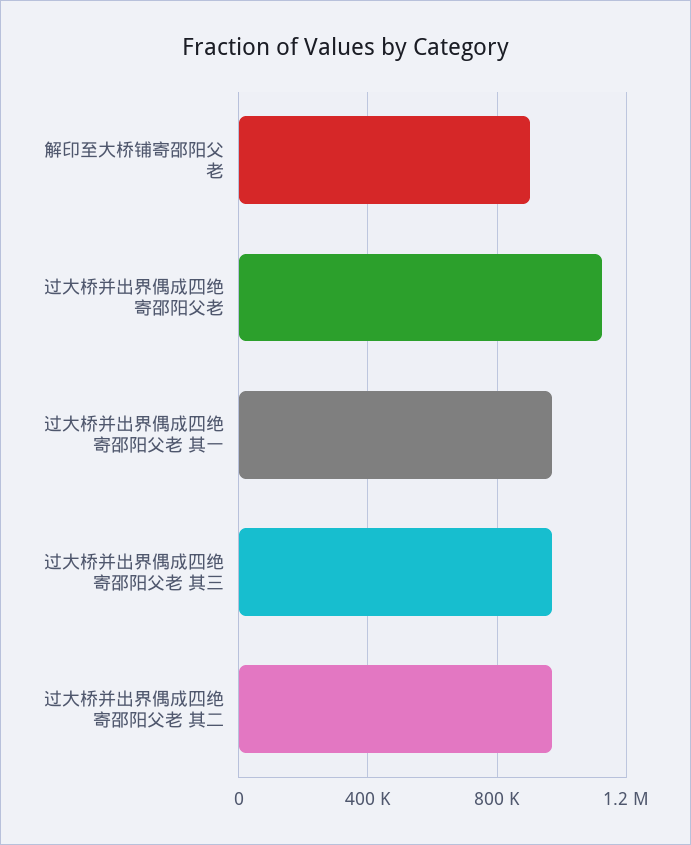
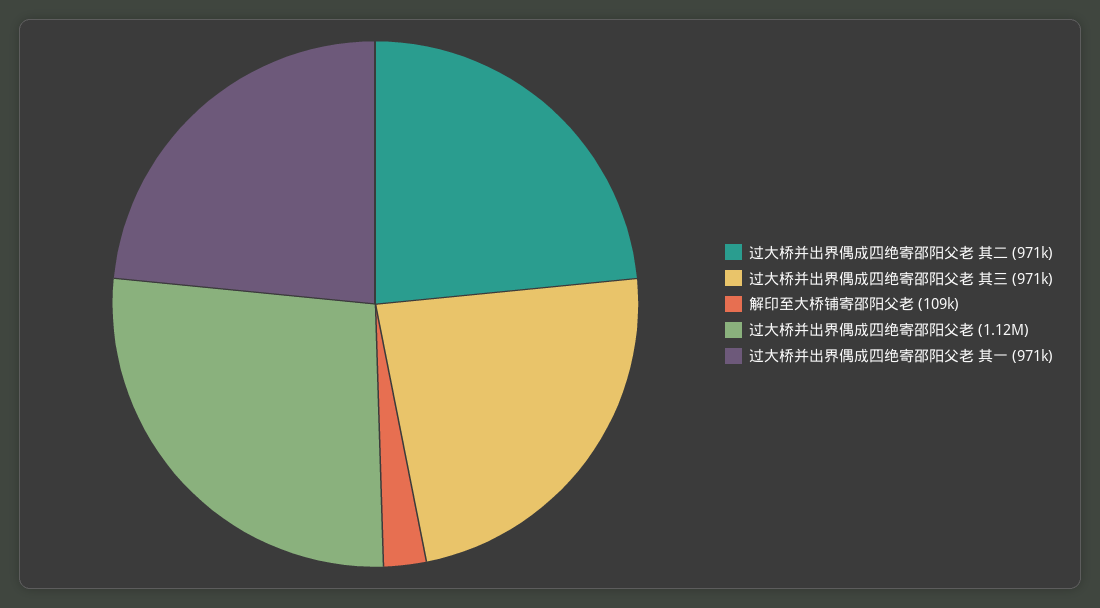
  {
-   "解印至大桥铺寄邵阳父老": 900000,
+   "解印至大桥铺寄邵阳父老": 109000,
    "过大桥并出界偶成四绝寄邵阳父老": 1120000,
    "过大桥并出界偶成四绝寄邵阳父老 其一": 971000,
    "过大桥并出界偶成四绝寄邵阳父老 其三": 971000,
    "过大桥并出界偶成四绝寄邵阳父老 其二": 971000
  }

